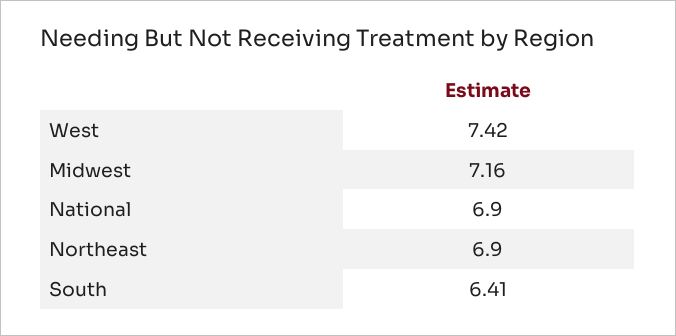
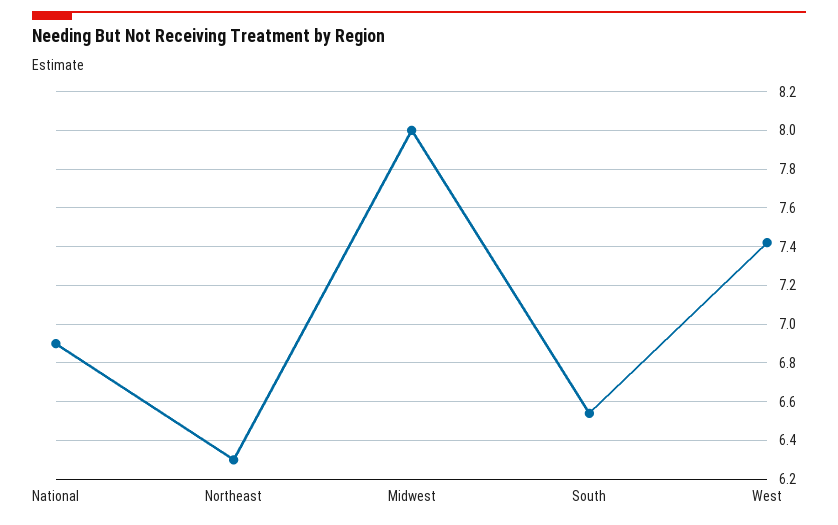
  {
    "West": 7.42,
-   "Midwest": 7.16,
+   "Midwest": 8,
    "National": 6.9,
-   "Northeast": 6.9,
+   "Northeast": 6.3,
-   "South": 6.41
+   "South": 6.55
  }

